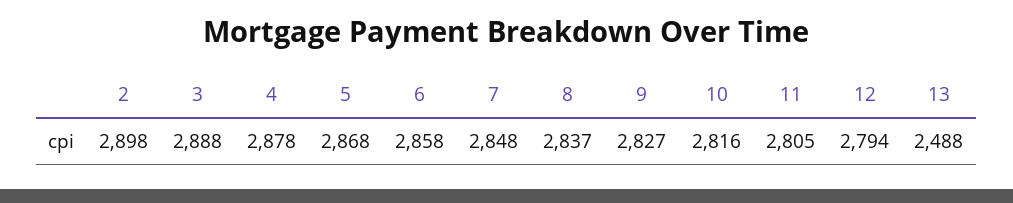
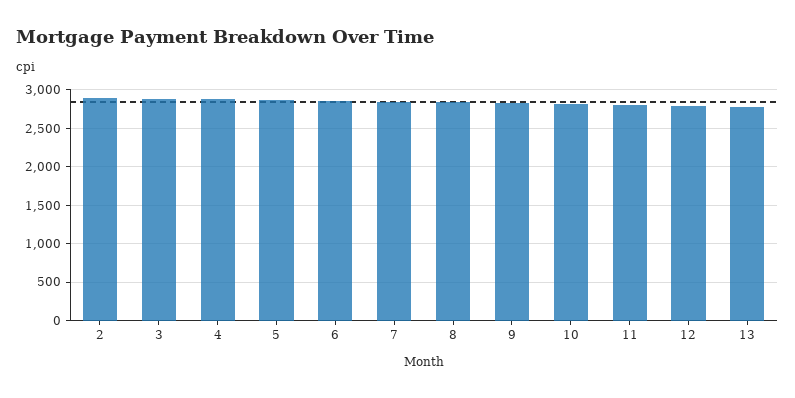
  {
    "2": 2898,
    "3": 2888,
    "4": 2878,
    "5": 2868,
    "6": 2858,
    "7": 2848,
    "8": 2837,
    "9": 2827,
    "10": 2816,
    "11": 2805,
    "12": 2794,
-   "13": 2488
+   "13": 2800
  }

